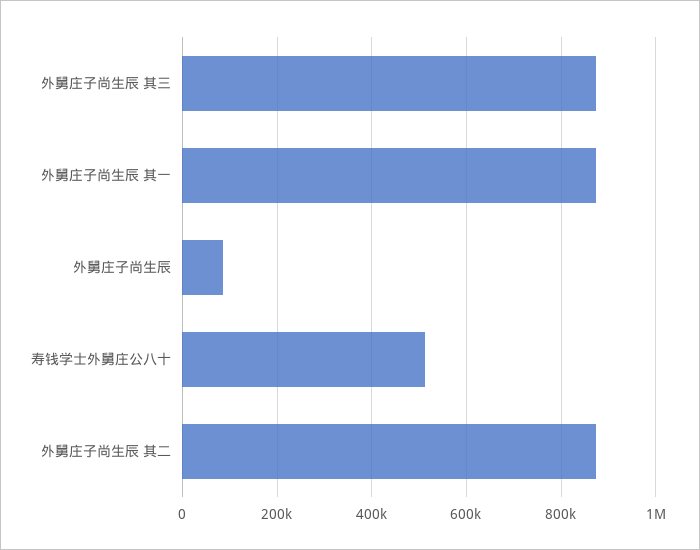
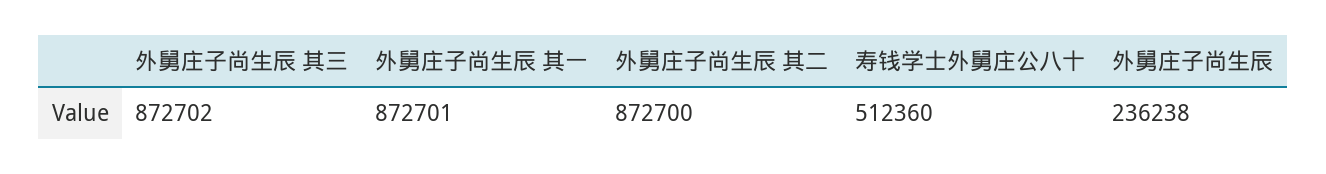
  {
    "外舅庄子尚生辰 其三": 872702,
    "外舅庄子尚生辰 其一": 872701,
-   "外舅庄子尚生辰": 80000,
+   "外舅庄子尚生辰": 236238,
    "寿钱学士外舅庄公八十": 512360,
    "外舅庄子尚生辰 其二": 872700
  }

